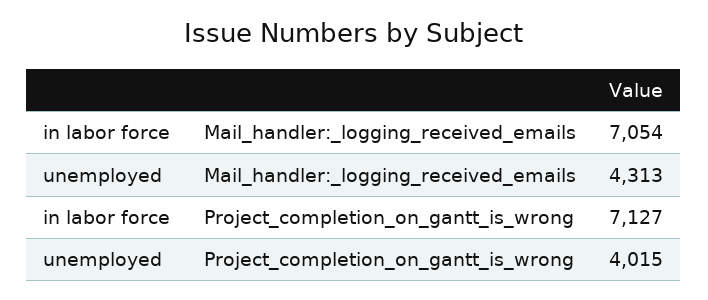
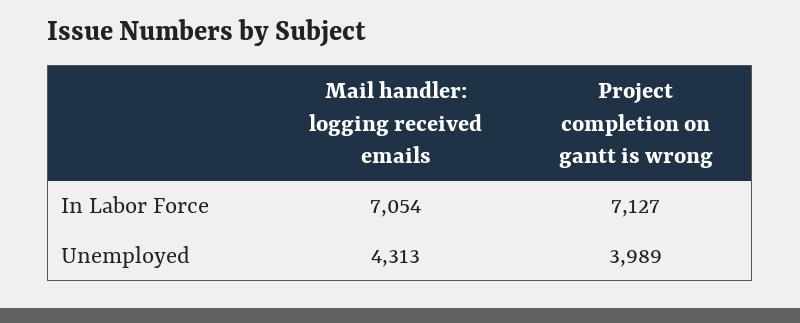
  {
    "in labor force": {
      "Mail_handler:_logging_received_emails": 7054,
      "Project_completion_on_gantt_is_wrong": 7127
    },
    "unemployed": {
      "Mail_handler:_logging_received_emails": 4313,
-     "Project_completion_on_gantt_is_wrong": 4015
+     "Project_completion_on_gantt_is_wrong": 3989
    }
  }

